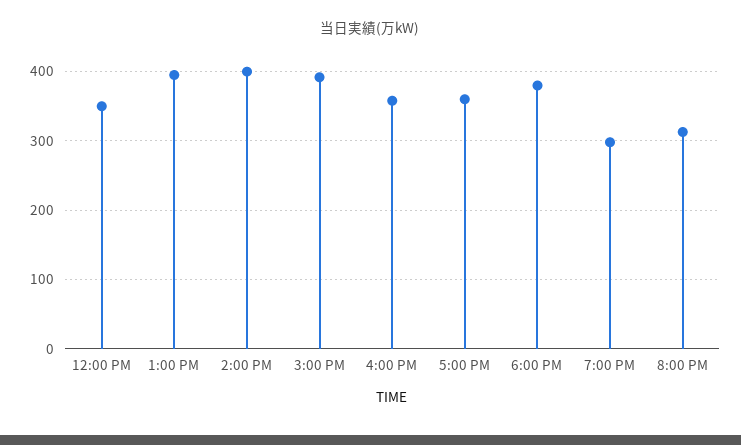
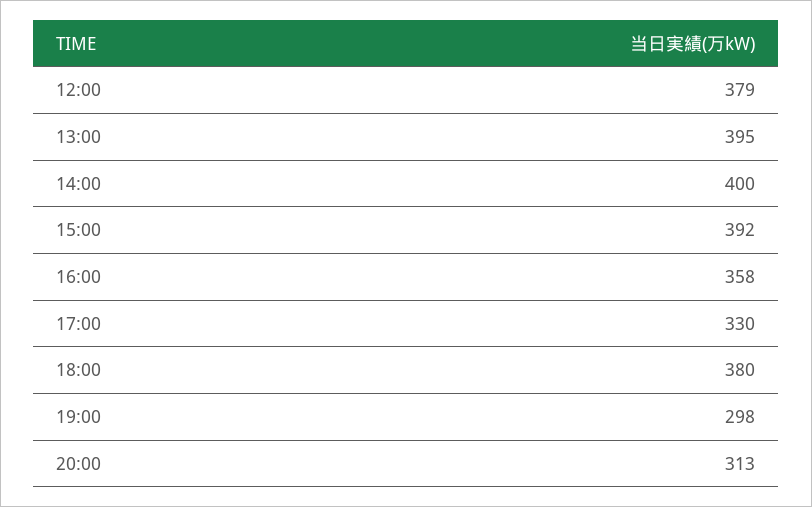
  {
-   "12:00 PM": 350,
+   "12:00 PM": 379,
    "1:00 PM": 395,
    "2:00 PM": 400,
    "3:00 PM": 392,
    "4:00 PM": 358,
-   "5:00 PM": 360,
+   "5:00 PM": 330,
    "6:00 PM": 380,
    "7:00 PM": 298,
    "8:00 PM": 313
  }

